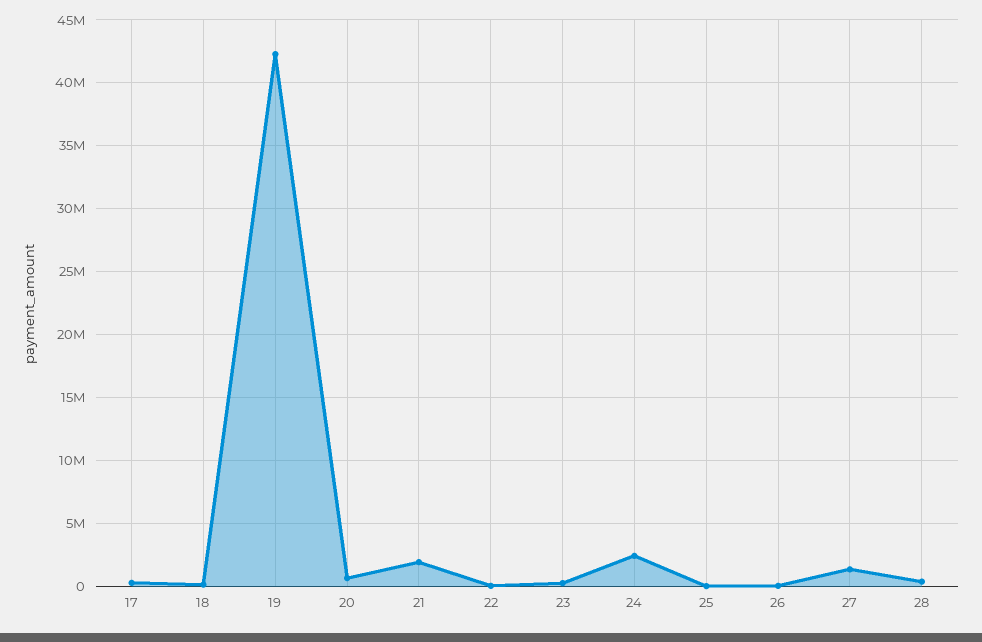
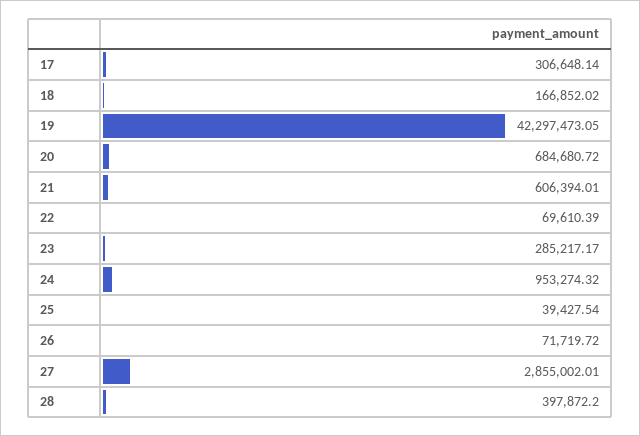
  {
    "17": 306648.14,
    "18": 166852.02,
    "19": 42297473.05,
    "20": 684680.72,
-   "21": 2000000,
+   "21": 606394.01,
    "22": 69610.39,
    "23": 285217.17,
-   "24": 2500000,
+   "24": 953274.32,
    "25": 39427.54,
    "26": 71719.72,
-   "27": 1500000,
+   "27": 2855002.01,
    "28": 397872.2
  }

